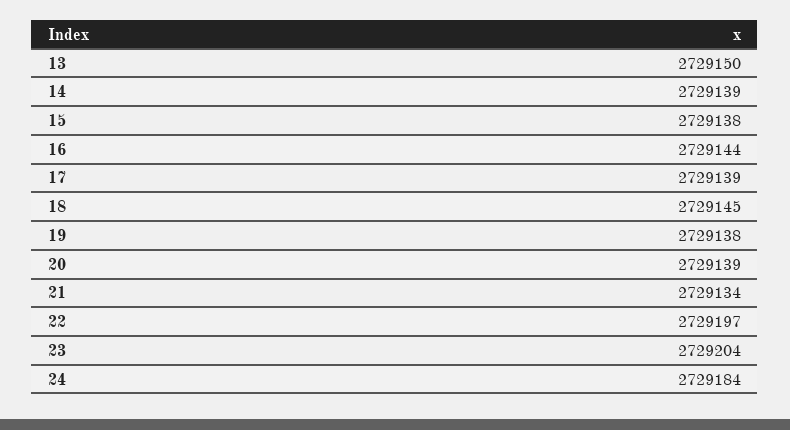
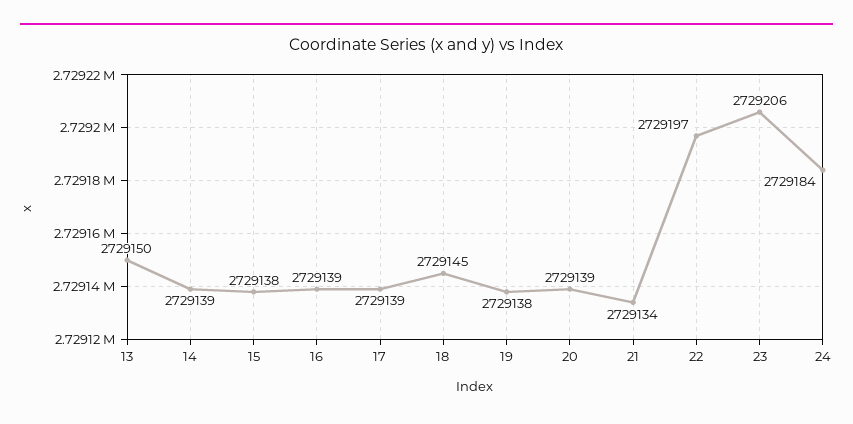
  {
    "13": 2729150,
    "14": 2729139,
    "15": 2729138,
-   "16": 2729144,
+   "16": 2729139,
    "17": 2729139,
    "18": 2729145,
    "19": 2729138,
    "20": 2729139,
    "21": 2729134,
    "22": 2729197,
-   "23": 2729204,
+   "23": 2729206,
    "24": 2729184
  }

